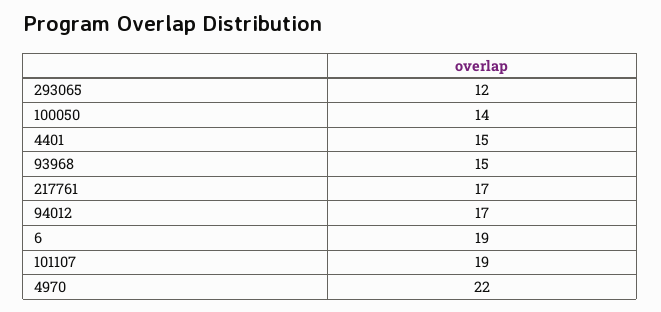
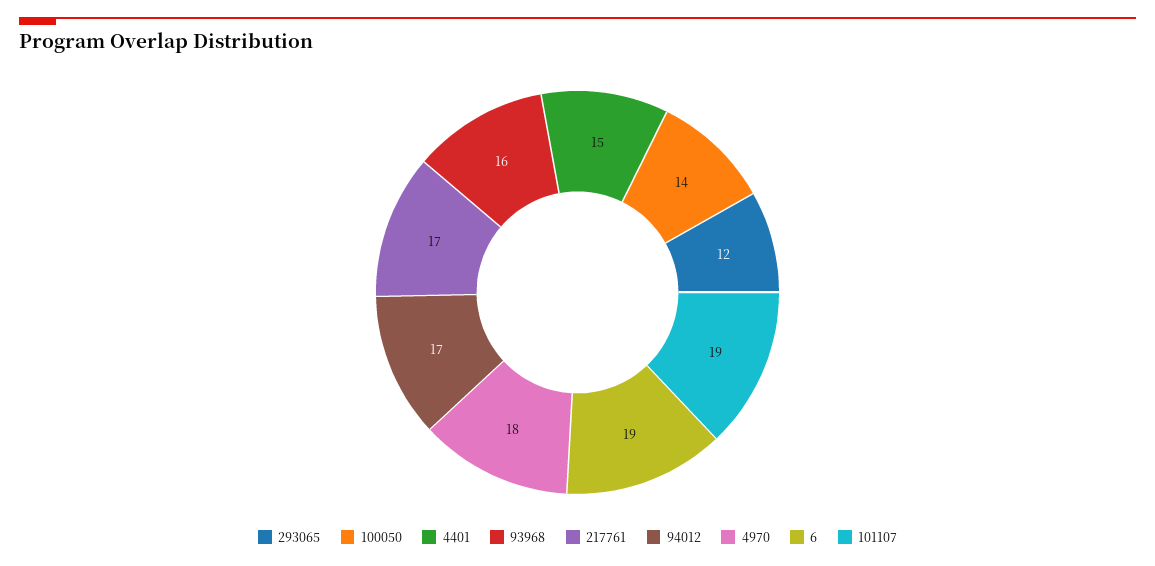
  {
    "293065": 12,
    "100050": 14,
    "4401": 15,
-   "93968": 15,
+   "93968": 16,
    "217761": 17,
    "94012": 17,
    "6": 19,
    "101107": 19,
-   "4970": 22
+   "4970": 18
  }

